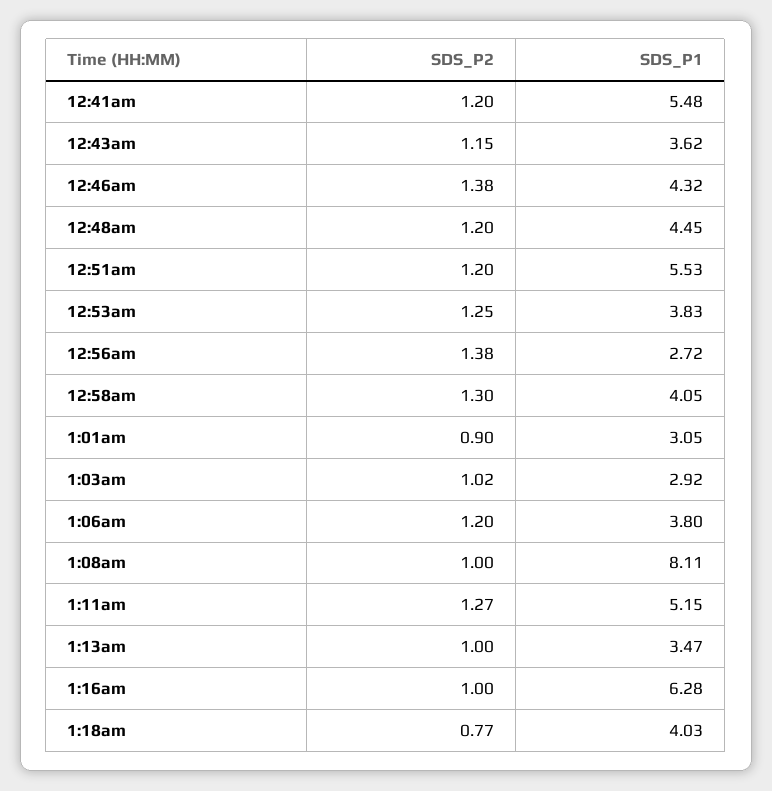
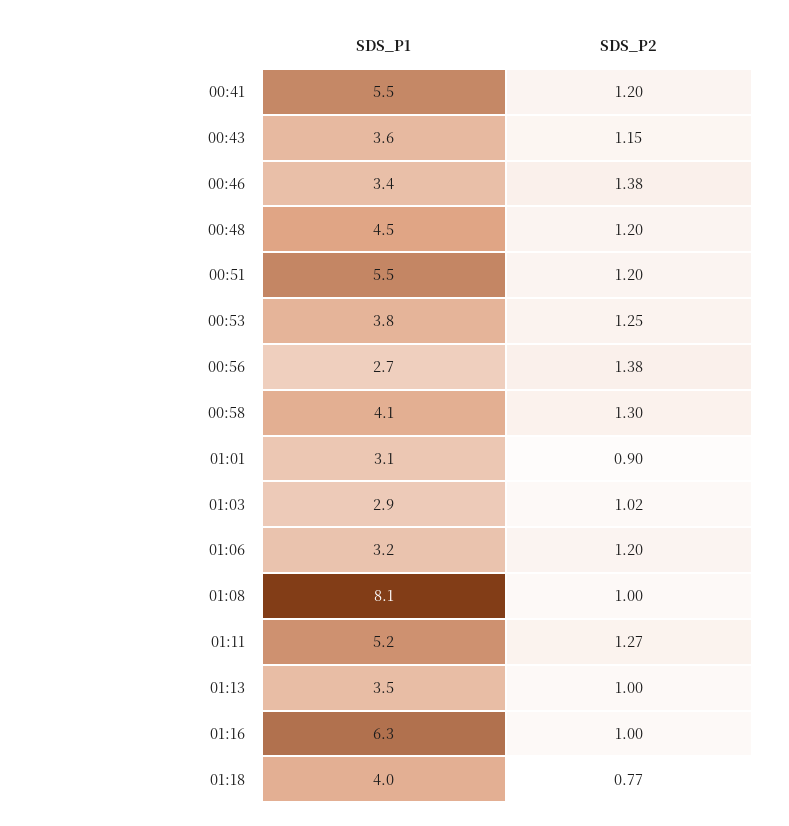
  {
    "SDS_P2": {
      "12:41am": 1.2,
      "12:43am": 1.15,
      "12:46am": 1.38,
      "12:48am": 1.2,
      "12:51am": 1.2,
      "12:53am": 1.25,
      "12:56am": 1.38,
      "12:58am": 1.3,
      "1:01am": 0.9,
      "1:03am": 1.02,
      "1:06am": 1.2,
      "1:08am": 1,
      "1:11am": 1.27,
      "1:13am": 1,
      "1:16am": 1,
      "1:18am": 0.77
    },
    "SDS_P1": {
      "12:41am": 5.48,
      "12:43am": 3.62,
-     "12:46am": 4.32,
+     "12:46am": 3.4,
      "12:48am": 4.45,
      "12:51am": 5.53,
      "12:53am": 3.83,
      "12:56am": 2.72,
      "12:58am": 4.05,
      "1:01am": 3.05,
      "1:03am": 2.92,
-     "1:06am": 3.8,
+     "1:06am": 3.2,
      "1:08am": 8.11,
      "1:11am": 5.15,
      "1:13am": 3.47,
      "1:16am": 6.28,
      "1:18am": 4.03
    }
  }

